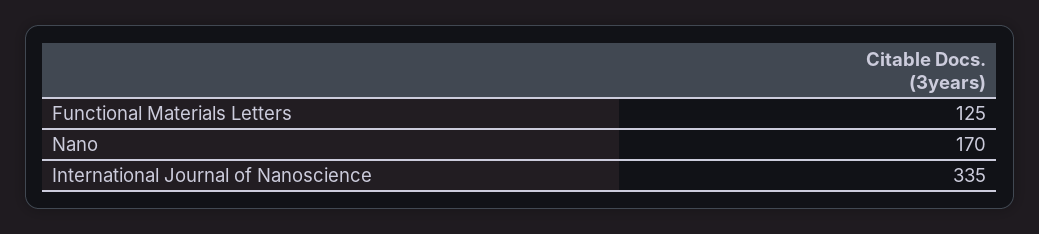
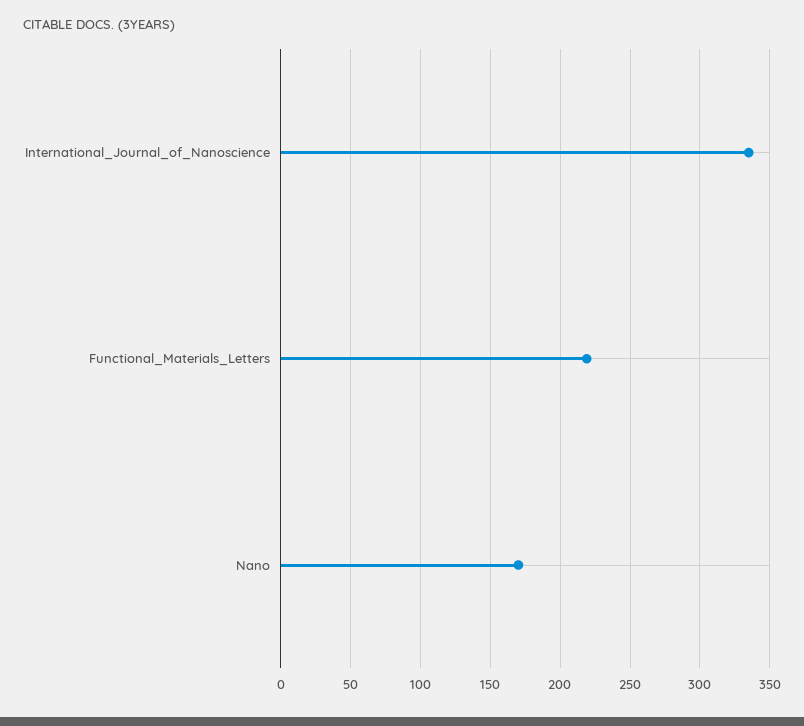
  {
-   "Functional Materials Letters": 125,
+   "Functional Materials Letters": 220,
    "Nano": 170,
    "International Journal of Nanoscience": 335
  }

